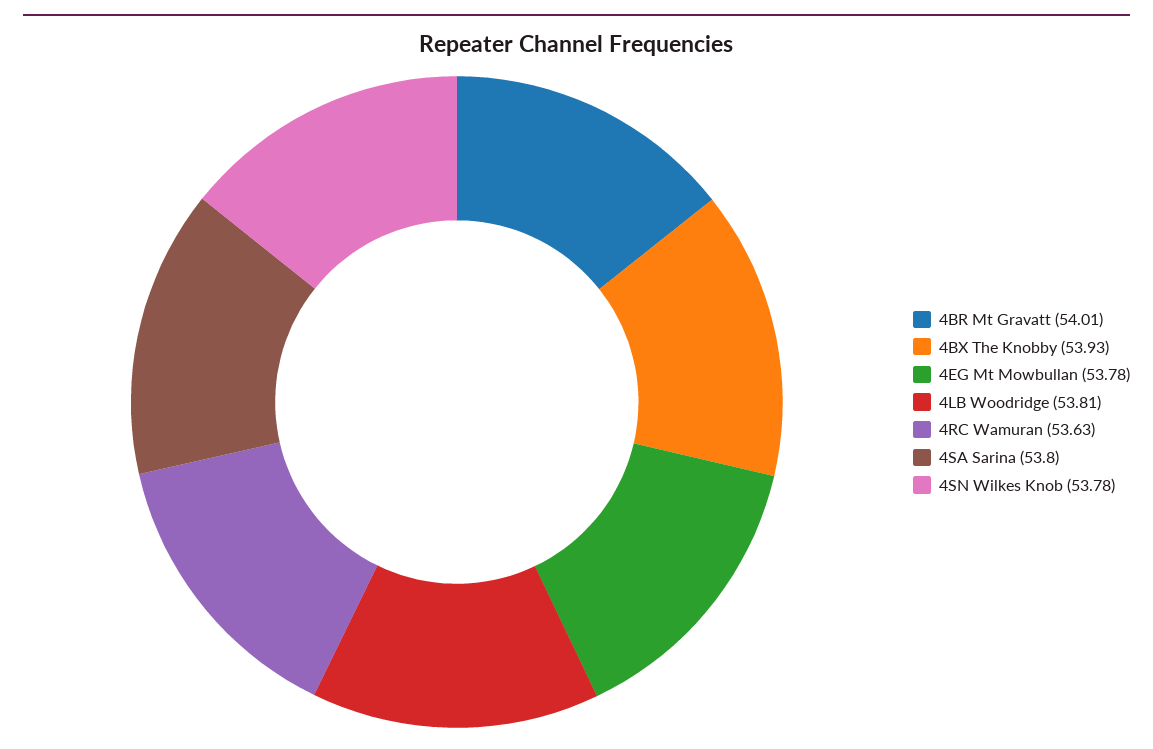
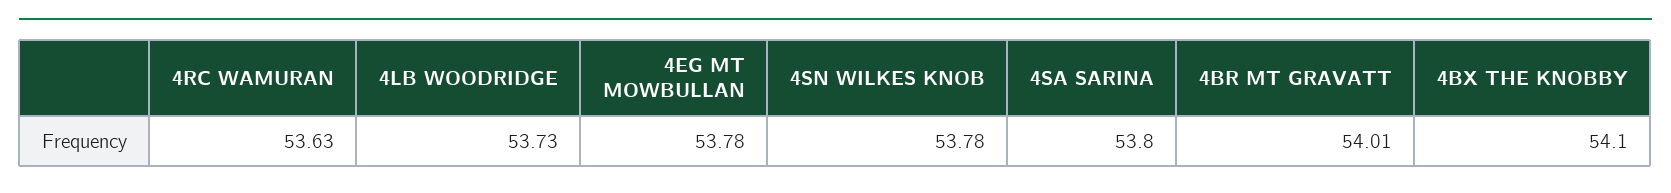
  {
    "4BR Mt Gravatt": 54.01,
-   "4BX The Knobby": 53.93,
+   "4BX The Knobby": 54.1,
    "4EG Mt Mowbullan": 53.78,
-   "4LB Woodridge": 53.81,
+   "4LB Woodridge": 53.73,
    "4RC Wamuran": 53.63,
    "4SA Sarina": 53.8,
    "4SN Wilkes Knob": 53.78
  }

